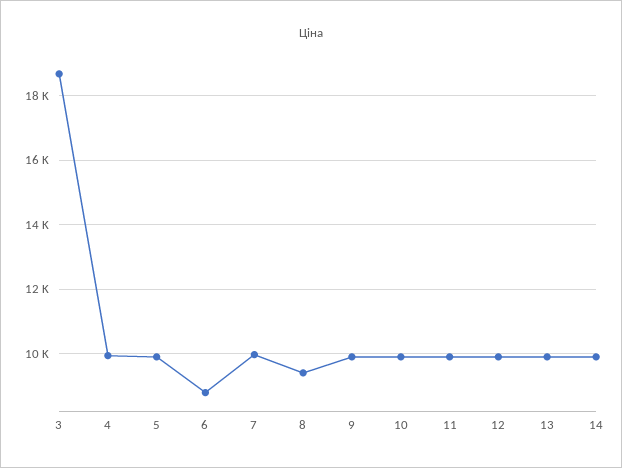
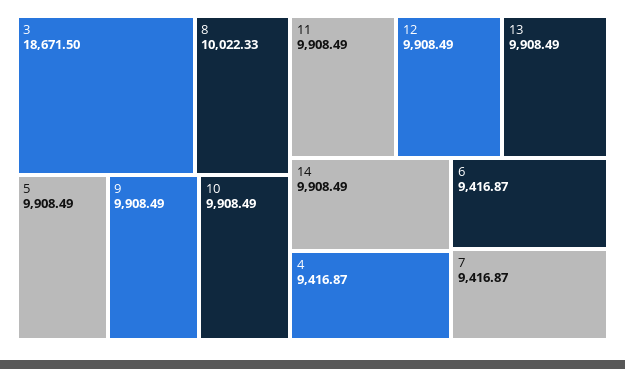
  {
    "3": 18671.5,
-   "4": 10000,
+   "4": 9416.87,
    "5": 9908.49,
-   "6": 8800,
+   "6": 9416.87,
-   "7": 10000,
+   "7": 9416.87,
-   "8": 9400,
+   "8": 10022.33,
    "9": 9908.49,
    "10": 9908.49,
    "11": 9908.49,
    "12": 9908.49,
    "13": 9908.49,
    "14": 9908.49
  }

